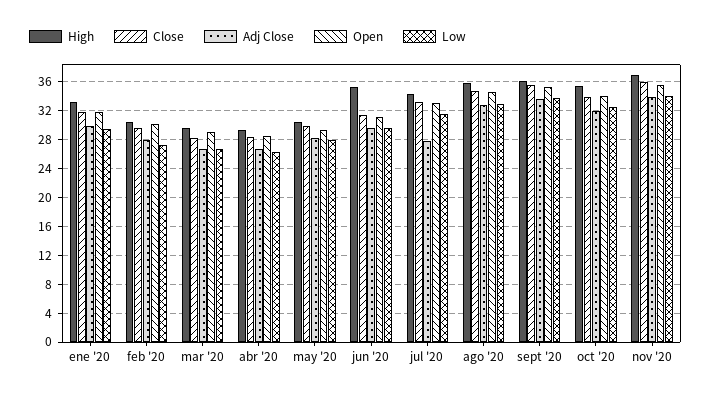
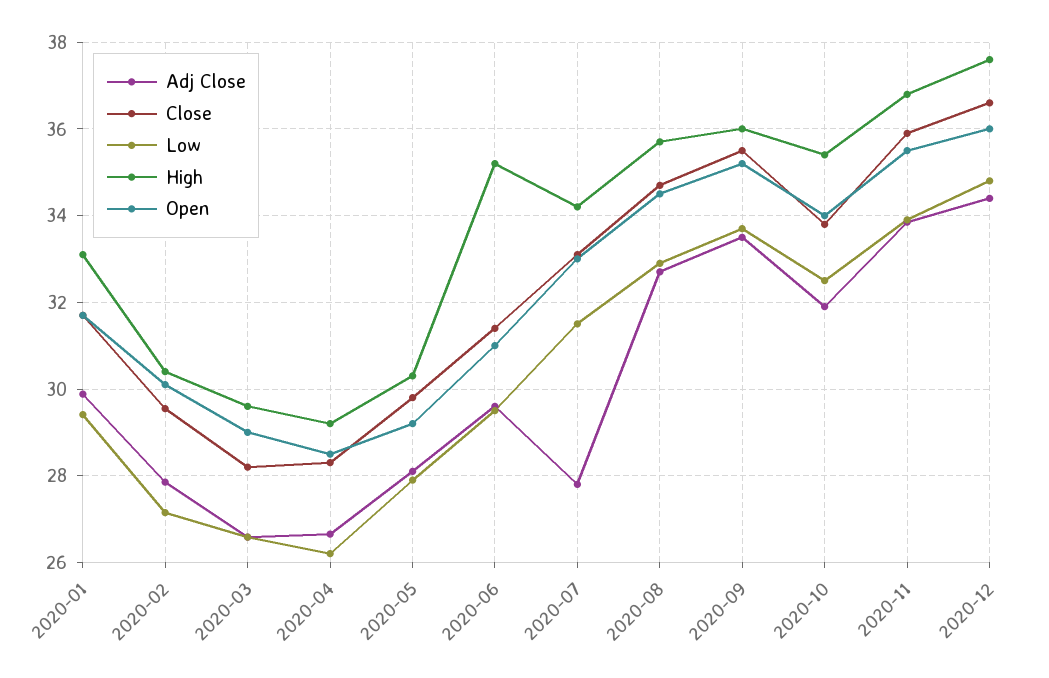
  {
    "High": {
      "ene '20": 33.2,
      "feb '20": 30.4,
      "mar '20": 29.6,
      "abr '20": 29.2,
      "may '20": 30.4,
      "jun '20": 35.2,
      "jul '20": 34.2,
      "ago '20": 35.8,
      "sept '20": 36,
      "oct '20": 35.4,
-     "nov '20": 36.8
+     "nov '20": 36.8,
+     "2020-12": 37.6
    },
    "Close": {
      "ene '20": 31.8,
      "feb '20": 29.6,
      "mar '20": 28.2,
      "abr '20": 28.4,
      "may '20": 29.8,
      "jun '20": 31.4,
      "jul '20": 33.2,
      "ago '20": 34.8,
      "sept '20": 35.6,
      "oct '20": 33.8,
-     "nov '20": 36
+     "nov '20": 36,
+     "2020-12": 36.6
    },
    "Adj Close": {
      "ene '20": 29.8,
      "feb '20": 27.8,
      "mar '20": 26.6,
      "abr '20": 26.6,
      "may '20": 28.2,
      "jun '20": 29.6,
      "jul '20": 27.8,
      "ago '20": 32.8,
      "sept '20": 33.6,
      "oct '20": 32,
-     "nov '20": 33.8
+     "nov '20": 33.8,
+     "2020-12": 34.4
    },
    "Open": {
      "ene '20": 31.8,
      "feb '20": 30.2,
      "mar '20": 29,
      "abr '20": 28.6,
      "may '20": 29.2,
      "jun '20": 31,
      "jul '20": 33,
      "ago '20": 34.6,
      "sept '20": 35.2,
      "oct '20": 34,
-     "nov '20": 35.6
+     "nov '20": 35.6,
+     "2020-12": 36
    },
    "Low": {
      "ene '20": 29.4,
      "feb '20": 27.2,
      "mar '20": 26.6,
      "abr '20": 26.2,
      "may '20": 28,
      "jun '20": 29.6,
      "jul '20": 31.6,
      "ago '20": 33,
      "sept '20": 33.8,
      "oct '20": 32.6,
-     "nov '20": 34
+     "nov '20": 34,
+     "2020-12": 34.8
    }
  }

